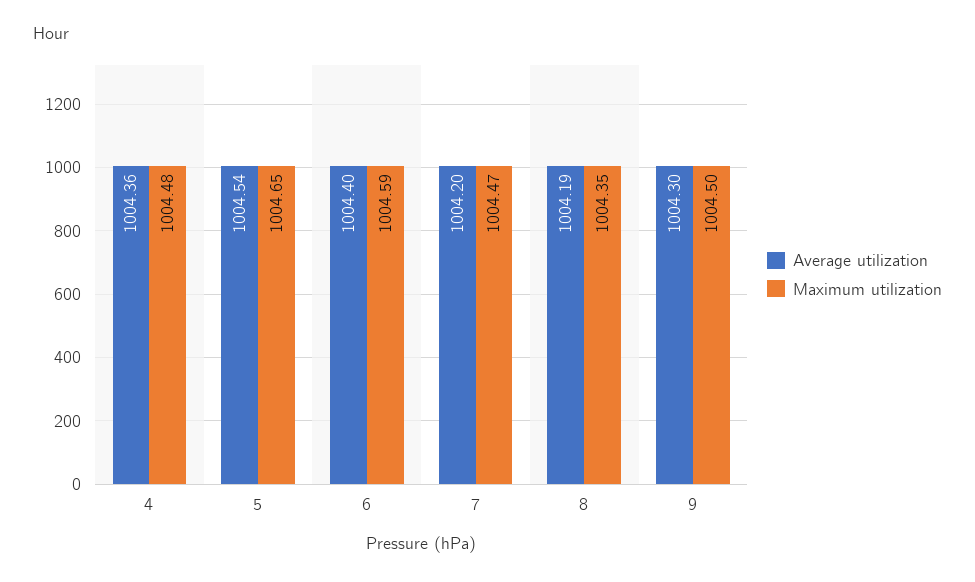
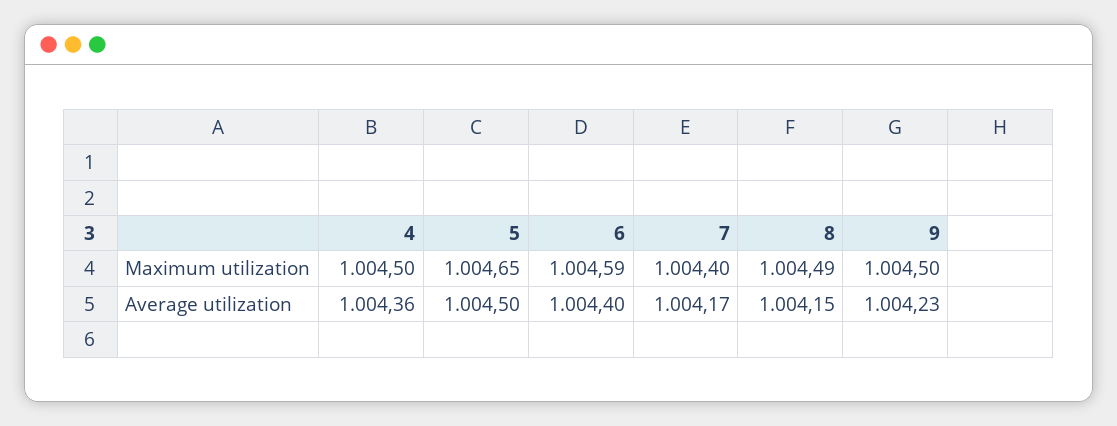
  {
    "Average utilization": {
      "4": 1004.36,
-     "5": 1004.54,
+     "5": 1004.5,
      "6": 1004.4,
-     "7": 1004.2,
+     "7": 1004.17,
-     "8": 1004.19,
+     "8": 1004.15,
-     "9": 1004.3
+     "9": 1004.23
    },
    "Maximum utilization": {
-     "4": 1004.48,
+     "4": 1004.5,
      "5": 1004.65,
      "6": 1004.59,
-     "7": 1004.47,
+     "7": 1004.4,
-     "8": 1004.35,
+     "8": 1004.49,
      "9": 1004.5
    }
  }

